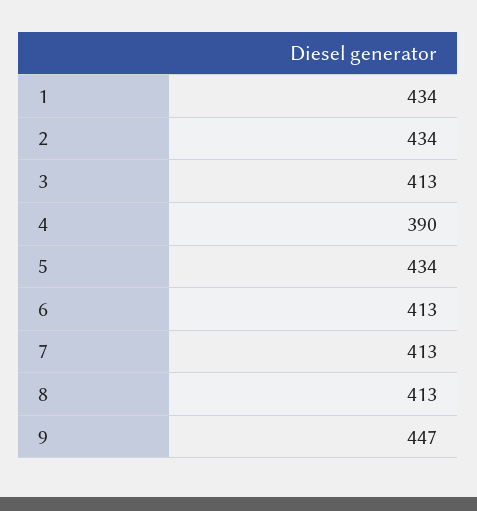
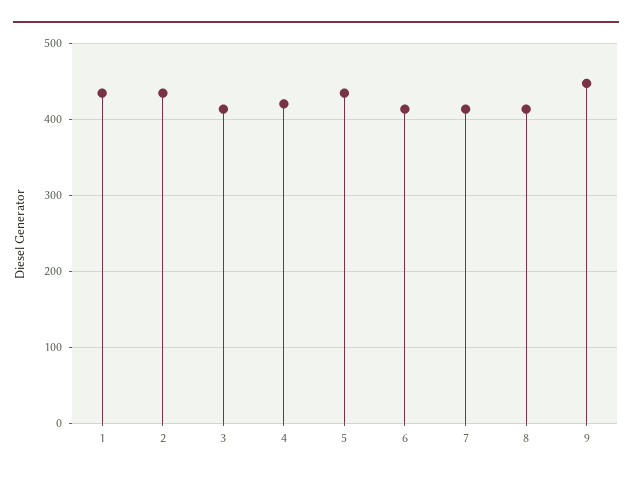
  {
    "1": 434,
    "2": 434,
    "3": 413,
-   "4": 390,
+   "4": 420,
    "5": 434,
    "6": 413,
    "7": 413,
    "8": 413,
    "9": 447
  }

